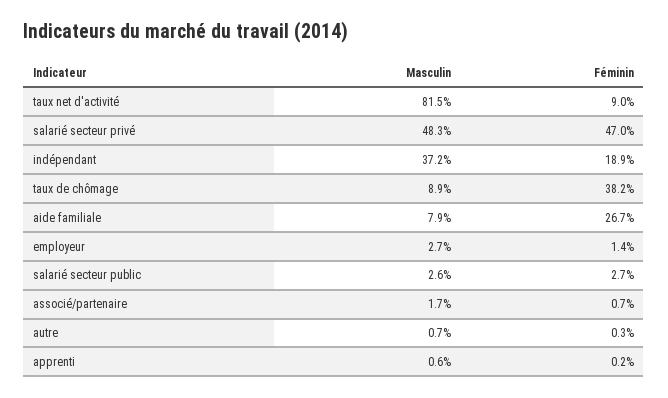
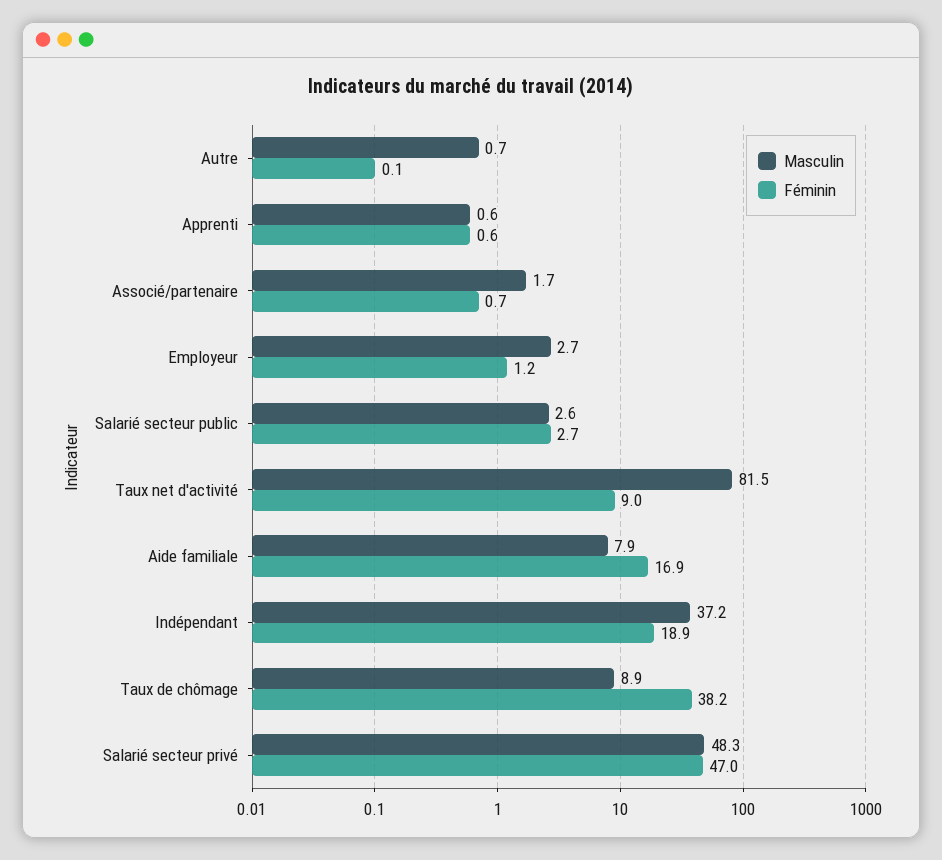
  {
    "Masculin": {
      "taux net d'activité": 81.5,
      "salarié secteur privé": 48.3,
      "indépendant": 37.2,
      "taux de chômage": 8.9,
      "aide familiale": 7.9,
      "employeur": 2.7,
      "salarié secteur public": 2.6,
      "associé/partenaire": 1.7,
      "autre": 0.7,
      "apprenti": 0.6
    },
    "Féminin": {
      "taux net d'activité": 9,
      "salarié secteur privé": 47,
      "indépendant": 18.9,
      "taux de chômage": 38.2,
-     "aide familiale": 26.7,
+     "aide familiale": 16.9,
-     "employeur": 1.4,
+     "employeur": 1.2,
      "salarié secteur public": 2.7,
      "associé/partenaire": 0.7,
-     "autre": 0.3,
+     "autre": 0.1,
-     "apprenti": 0.2
+     "apprenti": 0.6
    }
  }

